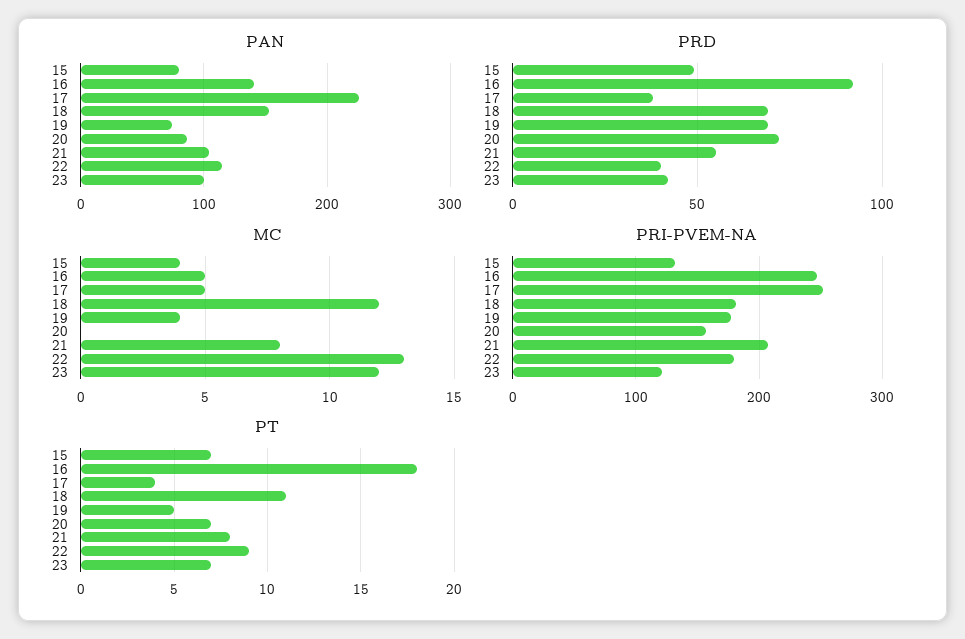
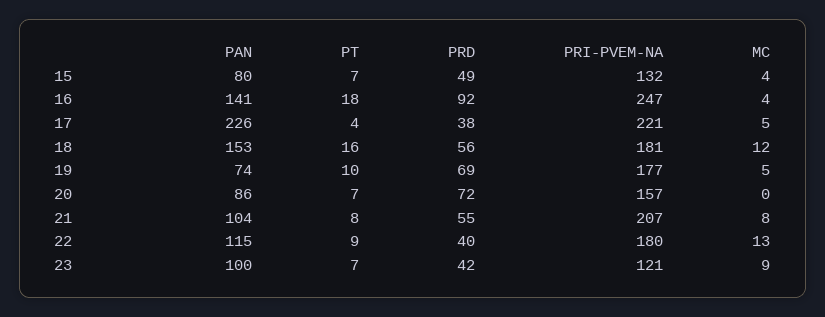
  {
    "PAN": {
      "15": 80,
      "16": 141,
      "17": 226,
      "18": 153,
      "19": 74,
      "20": 86,
      "21": 104,
      "22": 115,
      "23": 100
    },
    "PRD": {
      "15": 49,
      "16": 92,
      "17": 38,
-     "18": 70,
+     "18": 56,
      "19": 69,
      "20": 72,
      "21": 55,
      "22": 40,
      "23": 42
    },
    "MC": {
      "15": 4,
-     "16": 5,
+     "16": 4,
      "17": 5,
      "18": 12,
-     "19": 4,
+     "19": 5,
      "20": 0,
      "21": 8,
      "22": 13,
-     "23": 12
+     "23": 9
    },
    "PRI-PVEM-NA": {
      "15": 132,
      "16": 247,
-     "17": 250,
+     "17": 221,
      "18": 181,
      "19": 177,
      "20": 157,
      "21": 207,
      "22": 180,
      "23": 121
    },
    "PT": {
      "15": 7,
      "16": 18,
      "17": 4,
-     "18": 11,
+     "18": 16,
-     "19": 5,
+     "19": 10,
      "20": 7,
      "21": 8,
      "22": 9,
      "23": 7
    }
  }

